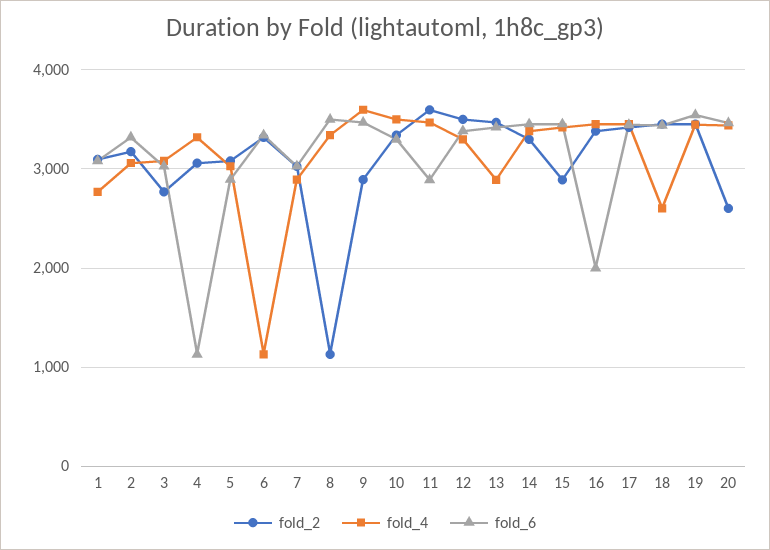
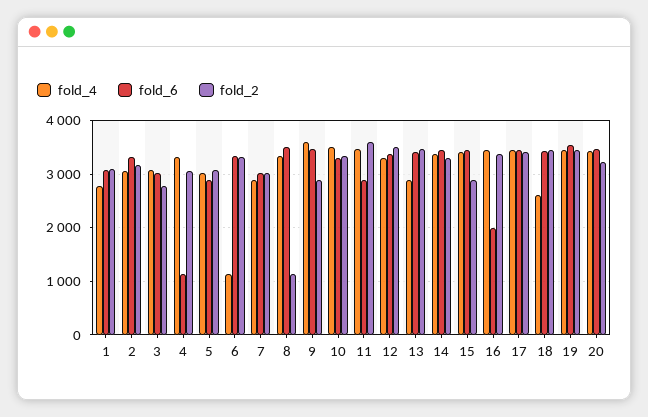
  {
    "fold_2": {
      "1": 3100,
      "2": 3200,
      "3": 2800,
      "4": 3100,
      "5": 3100,
      "6": 3300,
      "7": 3000,
      "8": 1100,
      "9": 2900,
      "10": 3300,
      "11": 3600,
      "12": 3500,
      "13": 3500,
      "14": 3300,
      "15": 2900,
      "16": 3400,
      "17": 3400,
      "18": 3500,
      "19": 3500,
-     "20": 2600
+     "20": 3200
    },
    "fold_4": {
      "1": 2800,
      "2": 3100,
      "3": 3100,
      "4": 3300,
      "5": 3000,
      "6": 1100,
      "7": 2900,
      "8": 3300,
      "9": 3600,
      "10": 3500,
      "11": 3500,
      "12": 3300,
      "13": 2900,
      "14": 3400,
      "15": 3400,
      "16": 3500,
      "17": 3500,
      "18": 2600,
      "19": 3400,
      "20": 3400
    },
    "fold_6": {
      "1": 3100,
      "2": 3300,
      "3": 3000,
      "4": 1100,
      "5": 2900,
      "6": 3300,
      "7": 3000,
      "8": 3500,
      "9": 3500,
      "10": 3300,
      "11": 2900,
      "12": 3400,
      "13": 3400,
      "14": 3500,
      "15": 3500,
      "16": 2000,
      "17": 3400,
      "18": 3400,
      "19": 3500,
      "20": 3500
    }
  }

